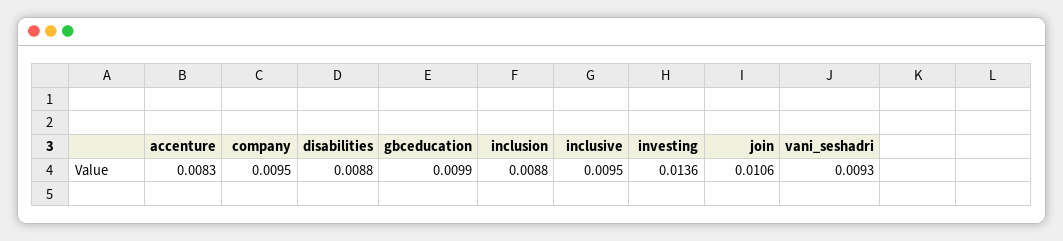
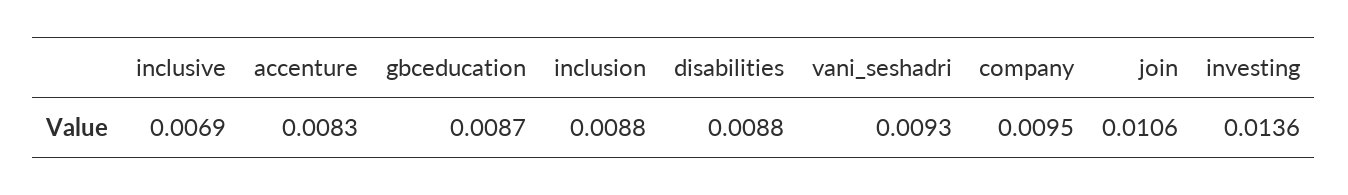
  {
    "accenture": 0.0083,
    "company": 0.0095,
    "disabilities": 0.0088,
-   "gbceducation": 0.0099,
+   "gbceducation": 0.0087,
    "inclusion": 0.0088,
-   "inclusive": 0.0095,
+   "inclusive": 0.0069,
    "investing": 0.0136,
    "join": 0.0106,
    "vani_seshadri": 0.0093
  }

